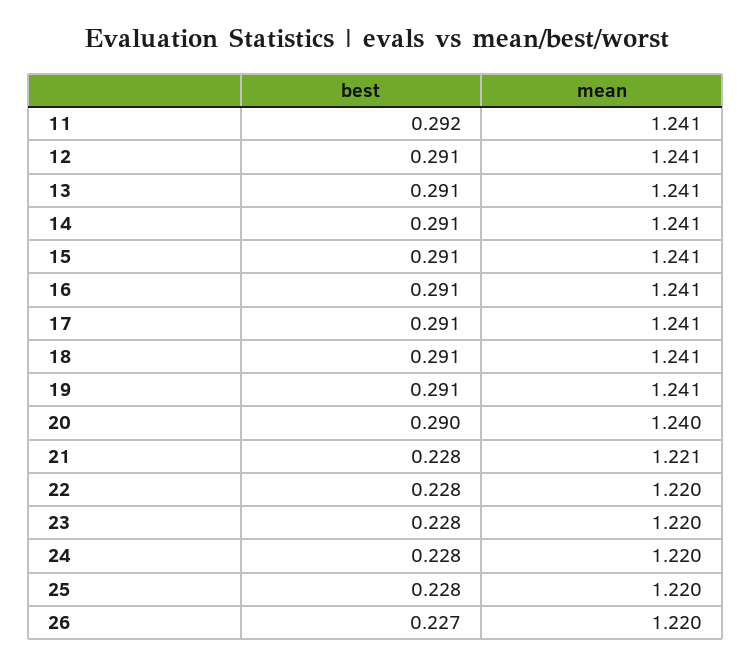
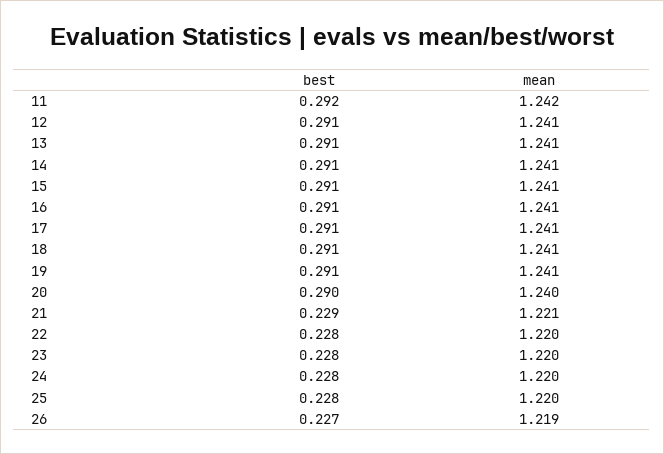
  {
    "best": {
      "11": 0.292,
      "12": 0.291,
      "13": 0.291,
      "14": 0.291,
      "15": 0.291,
      "16": 0.291,
      "17": 0.291,
      "18": 0.291,
      "19": 0.291,
      "20": 0.29,
-     "21": 0.228,
+     "21": 0.229,
      "22": 0.228,
      "23": 0.228,
      "24": 0.228,
      "25": 0.228,
      "26": 0.227
    },
    "mean": {
-     "11": 1.241,
+     "11": 1.242,
      "12": 1.241,
      "13": 1.241,
      "14": 1.241,
      "15": 1.241,
      "16": 1.241,
      "17": 1.241,
      "18": 1.241,
      "19": 1.241,
      "20": 1.24,
      "21": 1.221,
      "22": 1.22,
      "23": 1.22,
      "24": 1.22,
      "25": 1.22,
-     "26": 1.22
+     "26": 1.219
    }
  }

